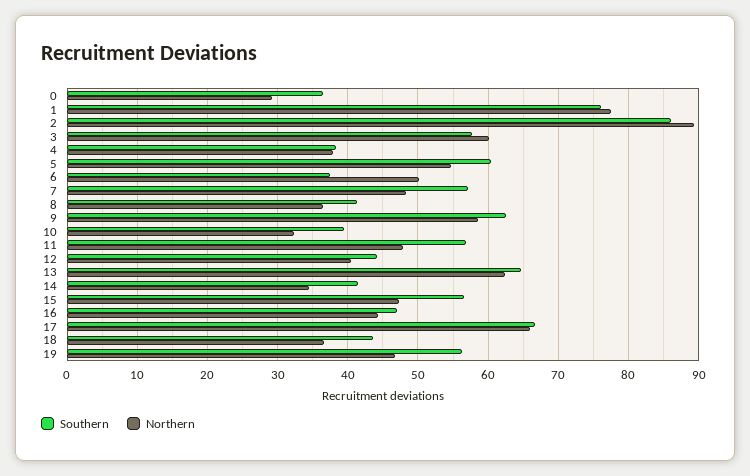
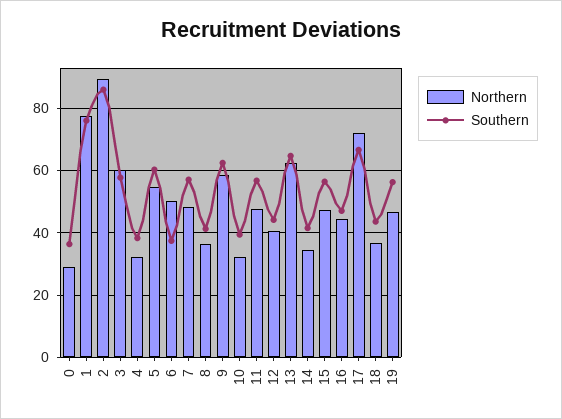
  {
    "Southern": {
      "0": 36,
      "1": 76,
      "2": 86,
      "3": 58,
      "4": 38,
      "5": 60,
      "6": 37,
      "7": 57,
      "8": 41,
      "9": 63,
      "10": 39,
      "11": 57,
      "12": 44,
      "13": 65,
      "14": 42,
      "15": 57,
      "16": 47,
      "17": 67,
      "18": 44,
      "19": 56
    },
    "Northern": {
      "0": 29,
      "1": 77,
      "2": 89,
      "3": 60,
-     "4": 38,
+     "4": 32,
      "5": 55,
      "6": 50,
      "7": 48,
      "8": 37,
      "9": 59,
      "10": 32,
      "11": 48,
      "12": 40,
      "13": 62,
      "14": 34,
      "15": 47,
      "16": 44,
-     "17": 66,
+     "17": 72,
      "18": 37,
      "19": 47
    }
  }

